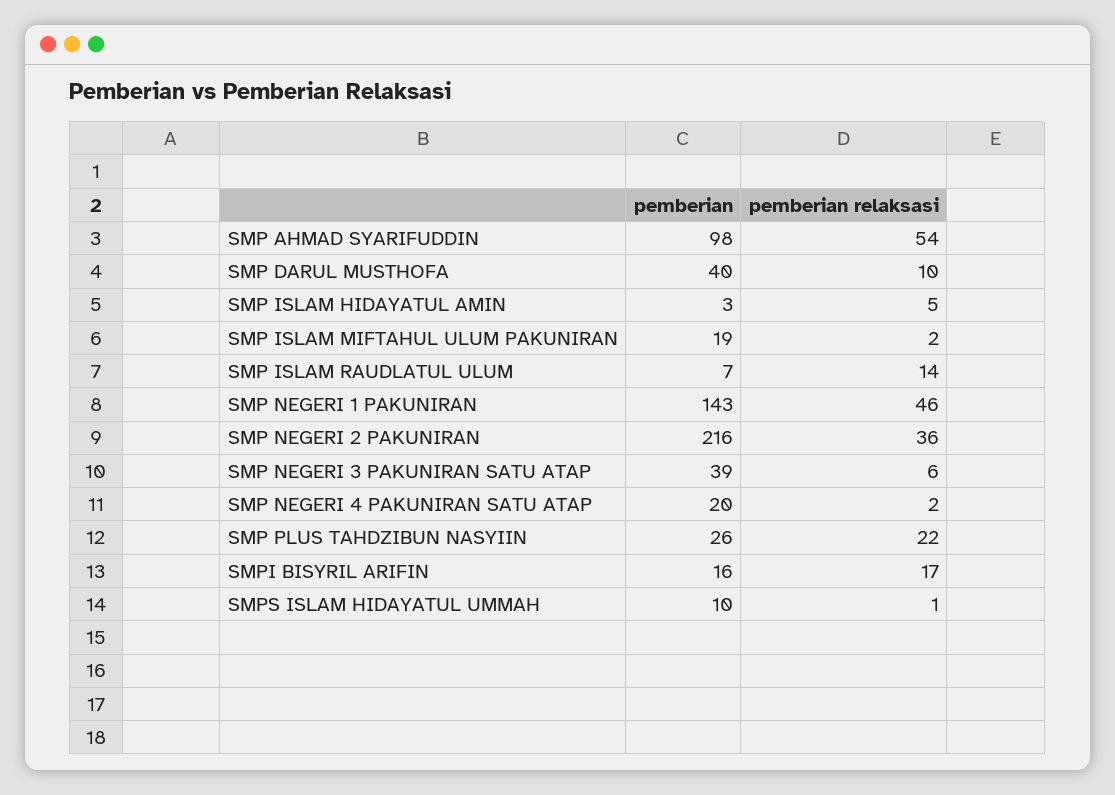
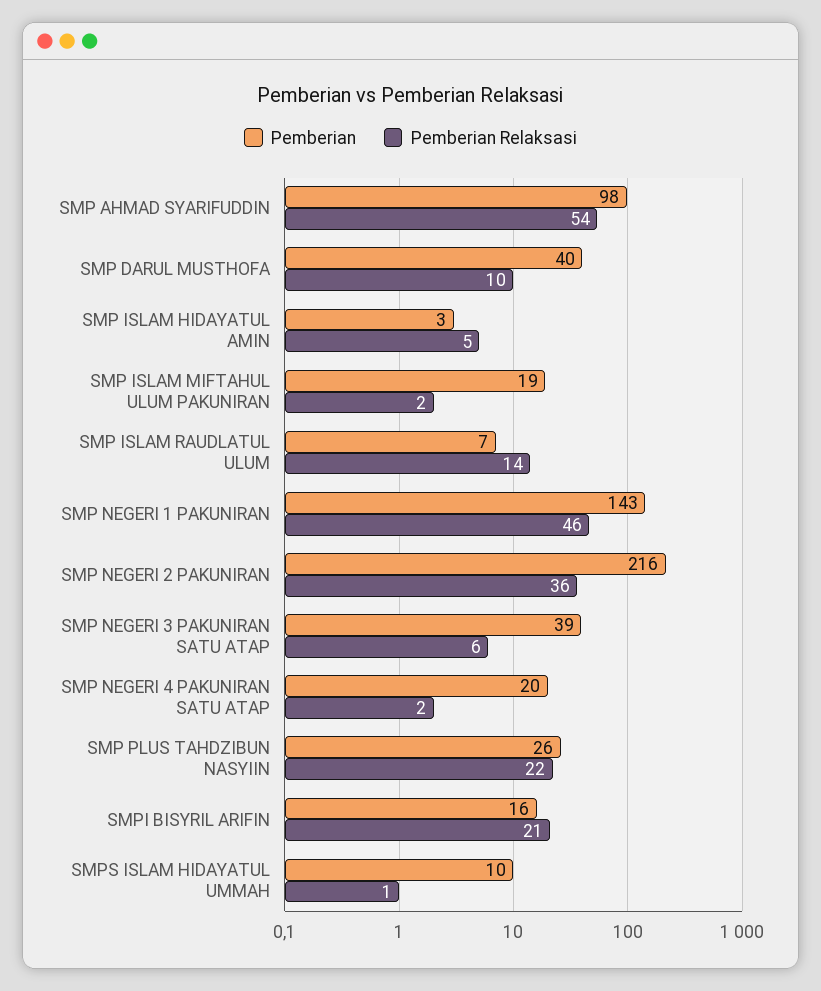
  {
    "pemberian": {
      "SMP AHMAD SYARIFUDDIN": 98,
      "SMP DARUL MUSTHOFA": 40,
      "SMP ISLAM HIDAYATUL AMIN": 3,
      "SMP ISLAM MIFTAHUL ULUM PAKUNIRAN": 19,
      "SMP ISLAM RAUDLATUL ULUM": 7,
      "SMP NEGERI 1 PAKUNIRAN": 143,
      "SMP NEGERI 2 PAKUNIRAN": 216,
      "SMP NEGERI 3 PAKUNIRAN SATU ATAP": 39,
      "SMP NEGERI 4 PAKUNIRAN SATU ATAP": 20,
      "SMP PLUS TAHDZIBUN NASYIIN": 26,
      "SMPI BISYRIL ARIFIN": 16,
      "SMPS ISLAM HIDAYATUL UMMAH": 10
    },
    "pemberian relaksasi": {
      "SMP AHMAD SYARIFUDDIN": 54,
      "SMP DARUL MUSTHOFA": 10,
      "SMP ISLAM HIDAYATUL AMIN": 5,
      "SMP ISLAM MIFTAHUL ULUM PAKUNIRAN": 2,
      "SMP ISLAM RAUDLATUL ULUM": 14,
      "SMP NEGERI 1 PAKUNIRAN": 46,
      "SMP NEGERI 2 PAKUNIRAN": 36,
      "SMP NEGERI 3 PAKUNIRAN SATU ATAP": 6,
      "SMP NEGERI 4 PAKUNIRAN SATU ATAP": 2,
      "SMP PLUS TAHDZIBUN NASYIIN": 22,
-     "SMPI BISYRIL ARIFIN": 17,
+     "SMPI BISYRIL ARIFIN": 21,
      "SMPS ISLAM HIDAYATUL UMMAH": 1
    }
  }

